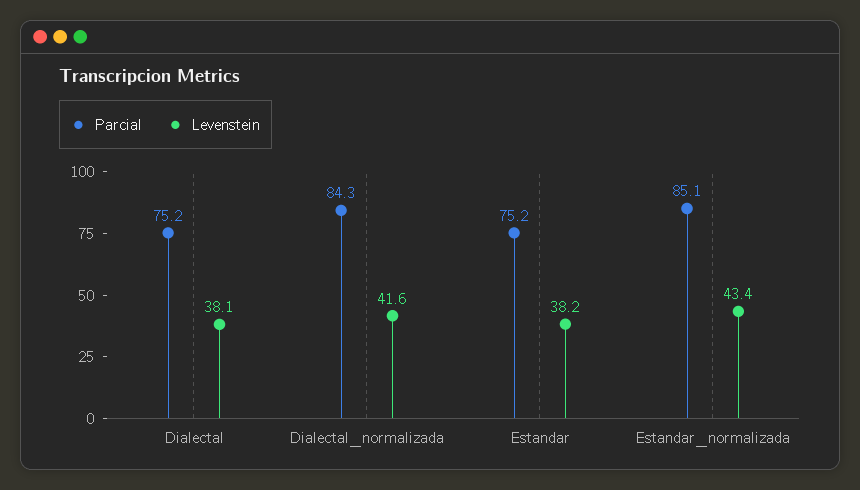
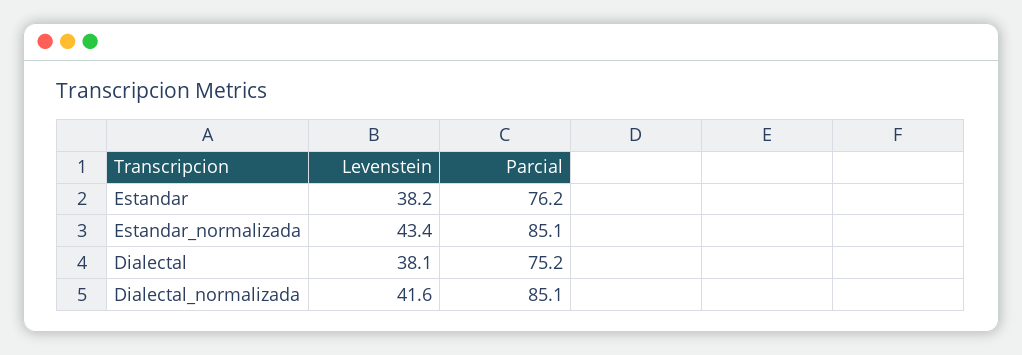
  {
    "Parcial": {
      "Dialectal": 75.2,
-     "Dialectal_normalizada": 84.3,
+     "Dialectal_normalizada": 85.1,
-     "Estandar": 75.2,
+     "Estandar": 76.2,
      "Estandar_normalizada": 85.1
    },
    "Levenstein": {
      "Dialectal": 38.1,
      "Dialectal_normalizada": 41.6,
      "Estandar": 38.2,
      "Estandar_normalizada": 43.4
    }
  }

